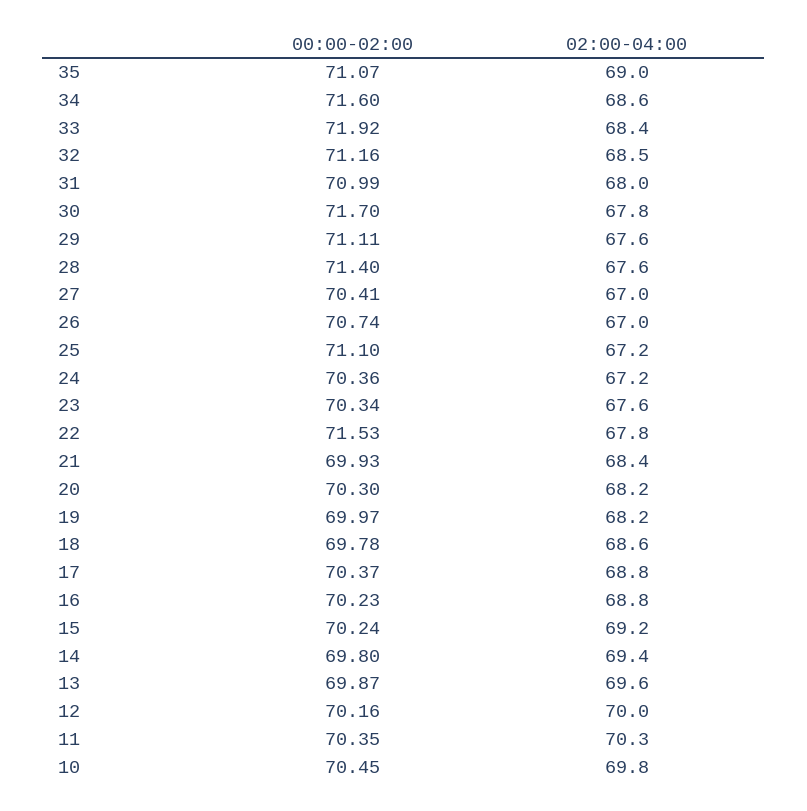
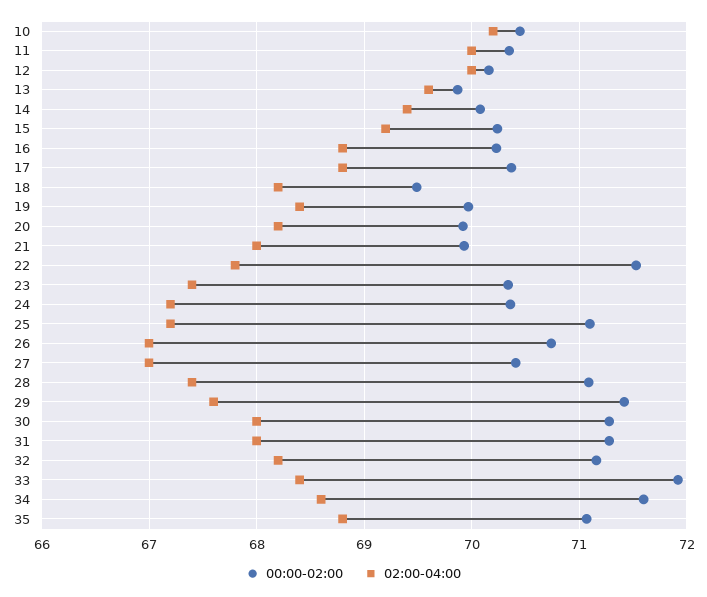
  {
    "00:00-02:00": {
      "35": 71.07,
      "34": 71.6,
      "33": 71.92,
      "32": 71.16,
-     "31": 70.99,
+     "31": 71.3,
-     "30": 71.7,
+     "30": 71.3,
-     "29": 71.11,
+     "29": 71.4,
-     "28": 71.4,
+     "28": 71.1,
      "27": 70.41,
      "26": 70.74,
      "25": 71.1,
      "24": 70.36,
      "23": 70.34,
      "22": 71.53,
      "21": 69.93,
-     "20": 70.3,
+     "20": 69.9,
      "19": 69.97,
-     "18": 69.78,
+     "18": 69.5,
      "17": 70.37,
      "16": 70.23,
      "15": 70.24,
-     "14": 69.8,
+     "14": 70.1,
      "13": 69.87,
      "12": 70.16,
      "11": 70.35,
      "10": 70.45
    },
    "02:00-04:00": {
-     "35": 69,
+     "35": 68.8,
      "34": 68.6,
      "33": 68.4,
-     "32": 68.5,
+     "32": 68.2,
      "31": 68,
-     "30": 67.8,
+     "30": 68,
      "29": 67.6,
-     "28": 67.6,
+     "28": 67.4,
      "27": 67,
      "26": 67,
      "25": 67.2,
      "24": 67.2,
-     "23": 67.6,
+     "23": 67.4,
      "22": 67.8,
-     "21": 68.4,
+     "21": 68,
      "20": 68.2,
-     "19": 68.2,
+     "19": 68.4,
-     "18": 68.6,
+     "18": 68.2,
      "17": 68.8,
      "16": 68.8,
      "15": 69.2,
      "14": 69.4,
      "13": 69.6,
      "12": 70,
-     "11": 70.3,
+     "11": 70,
-     "10": 69.8
+     "10": 70.2
    }
  }

